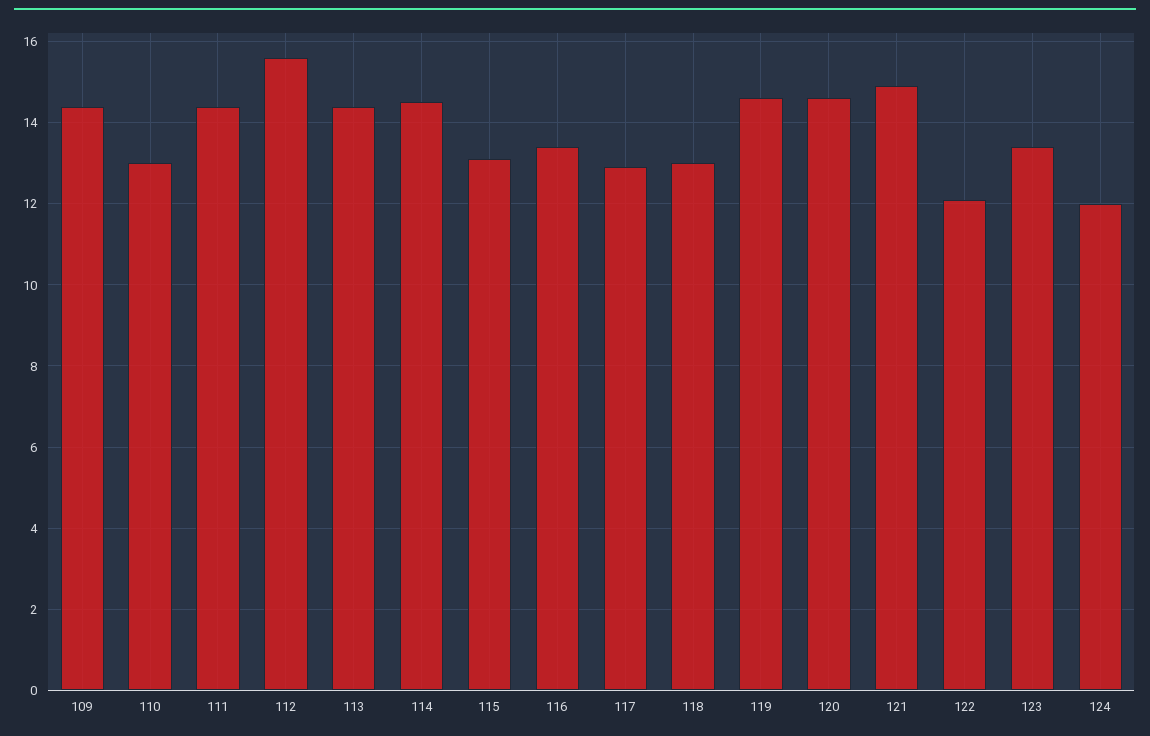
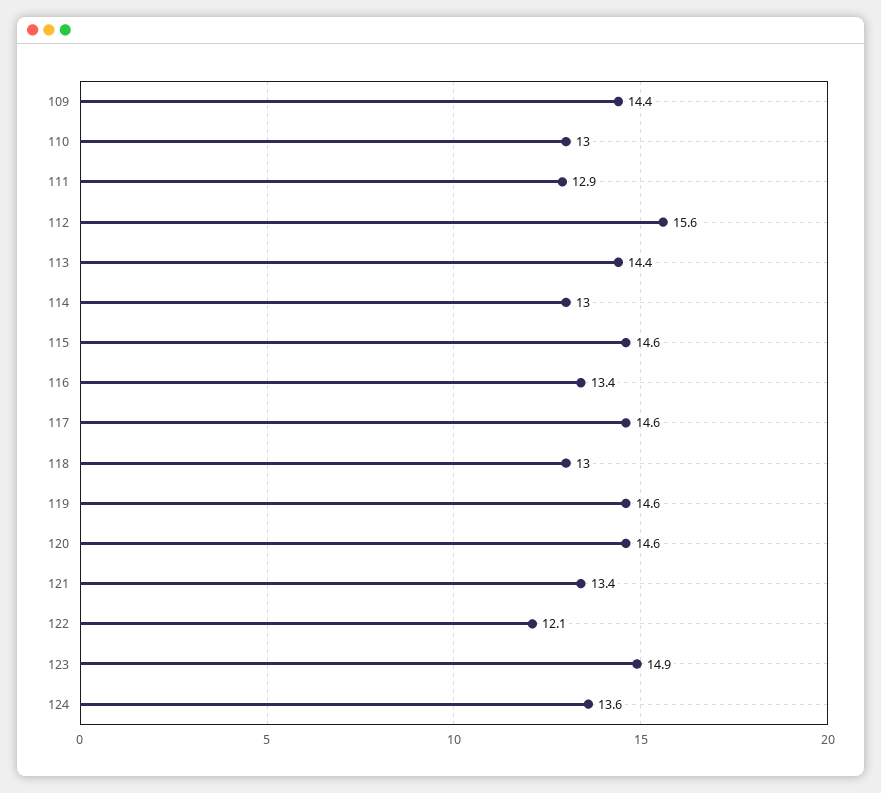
  {
    "109": 14.4,
    "110": 13,
-   "111": 14.5,
+   "111": 12.9,
    "112": 15.6,
    "113": 14.4,
-   "114": 14.5,
+   "114": 13,
-   "115": 13,
+   "115": 14.6,
    "116": 13.4,
-   "117": 13,
+   "117": 14.6,
    "118": 13,
    "119": 14.6,
    "120": 14.6,
-   "121": 15,
+   "121": 13.4,
    "122": 12.1,
-   "123": 13.5,
+   "123": 14.9,
-   "124": 12
+   "124": 13.6
  }

